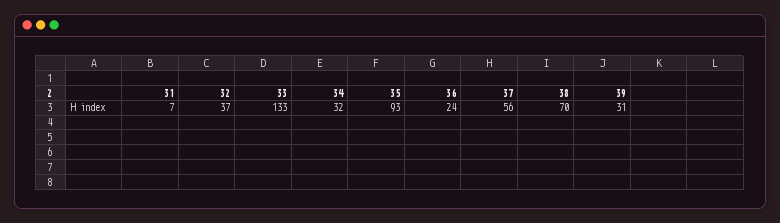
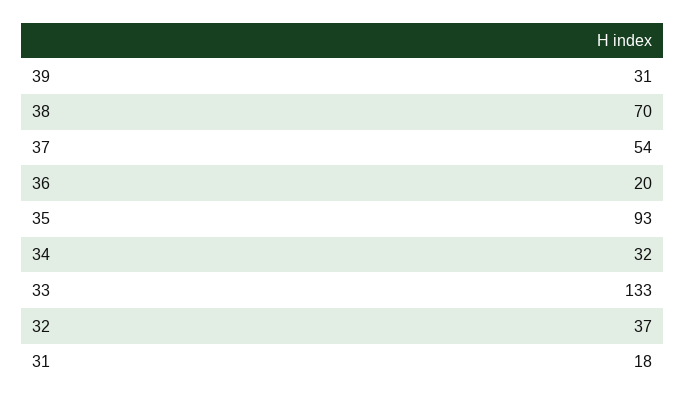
  {
-   "31": 7,
+   "31": 18,
    "32": 37,
    "33": 133,
    "34": 32,
    "35": 93,
-   "36": 24,
+   "36": 20,
-   "37": 56,
+   "37": 54,
    "38": 70,
    "39": 31
  }

